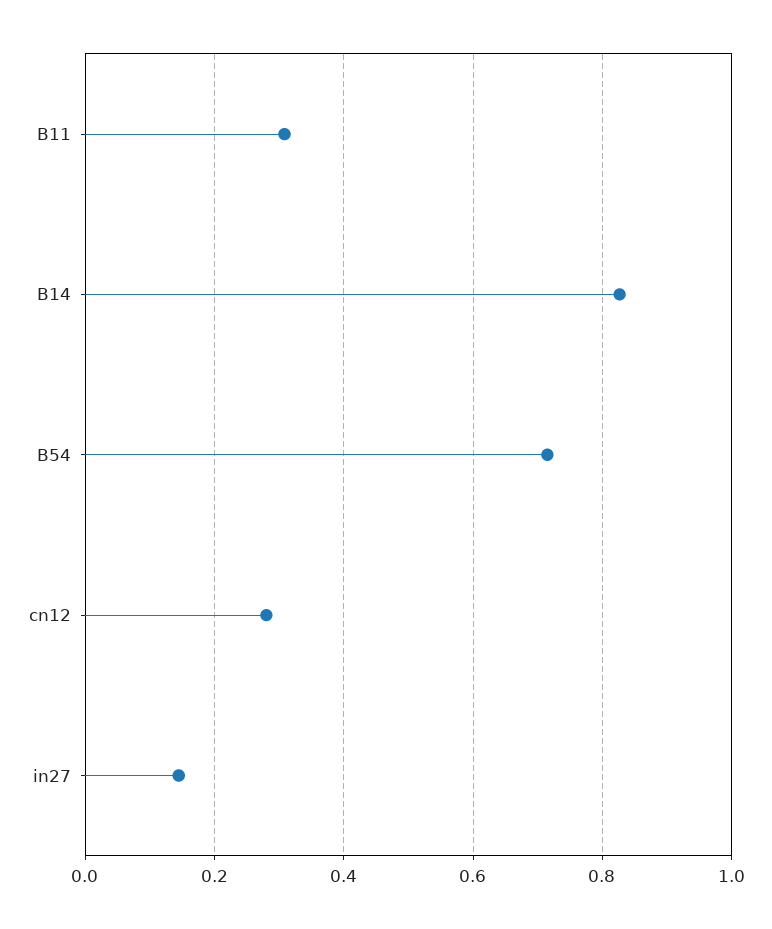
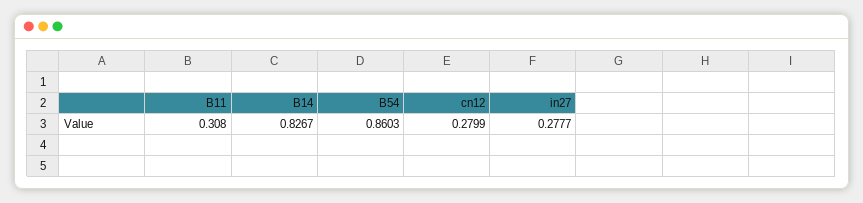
  {
    "B11": 0.308,
    "B14": 0.8267,
-   "B54": 0.72,
+   "B54": 0.8603,
    "cn12": 0.2799,
-   "in27": 0.14
+   "in27": 0.2777
  }

